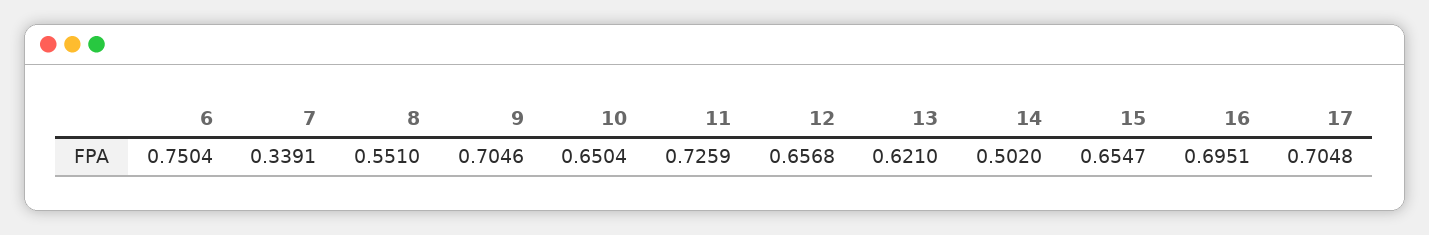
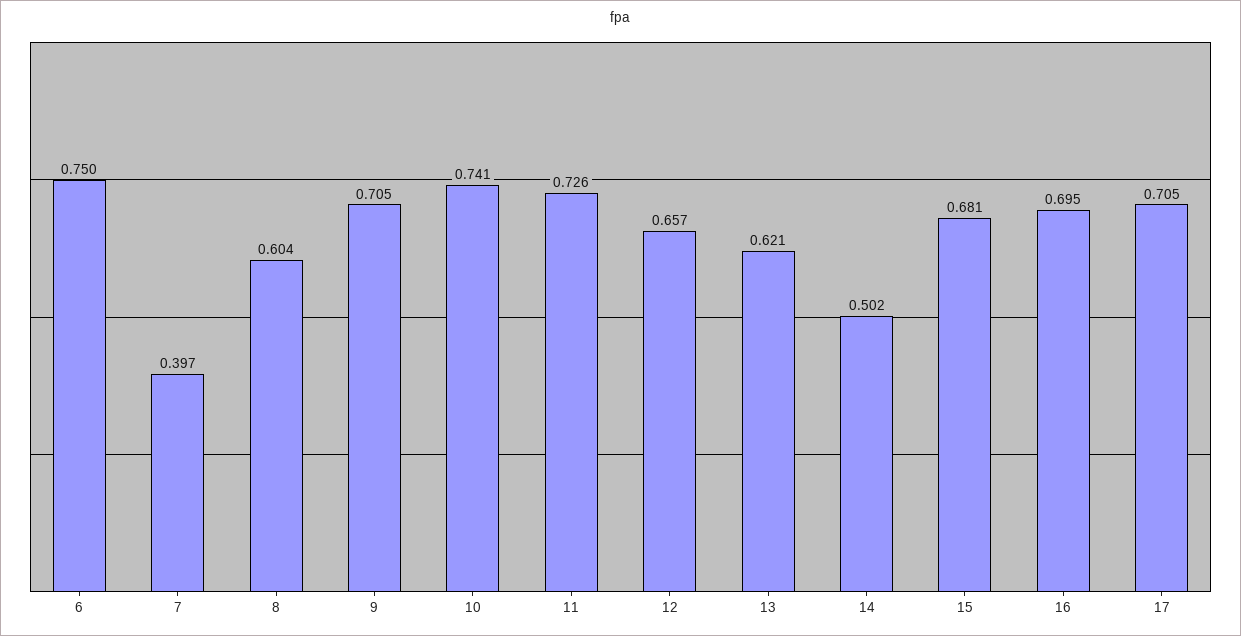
  {
    "6": 0.7504,
-   "7": 0.3391,
+   "7": 0.397,
-   "8": 0.551,
+   "8": 0.604,
    "9": 0.7046,
-   "10": 0.6504,
+   "10": 0.741,
    "11": 0.7259,
    "12": 0.6568,
    "13": 0.621,
    "14": 0.502,
-   "15": 0.6547,
+   "15": 0.681,
    "16": 0.6951,
    "17": 0.7048
  }

